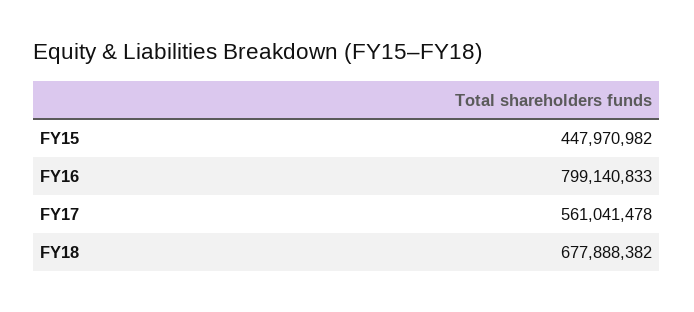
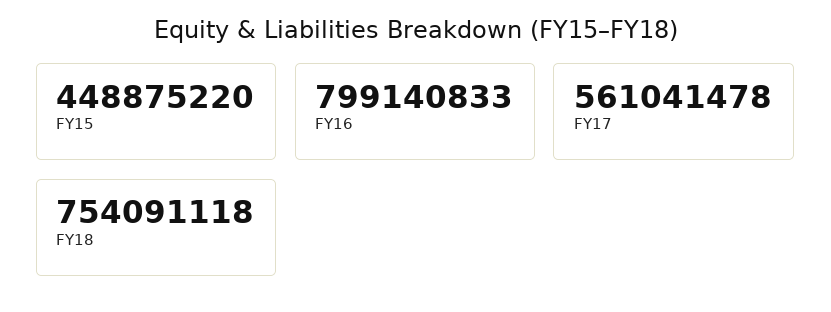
  {
-   "FY15": 447970982,
+   "FY15": 448875220,
    "FY16": 799140833,
    "FY17": 561041478,
-   "FY18": 677888382
+   "FY18": 754091118
  }

